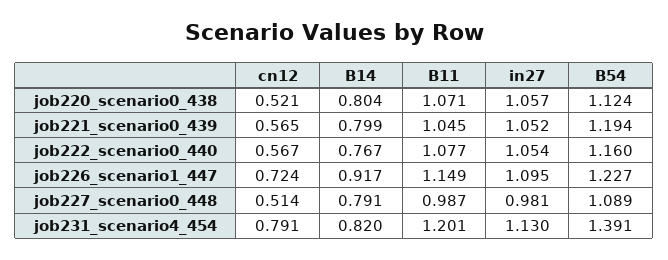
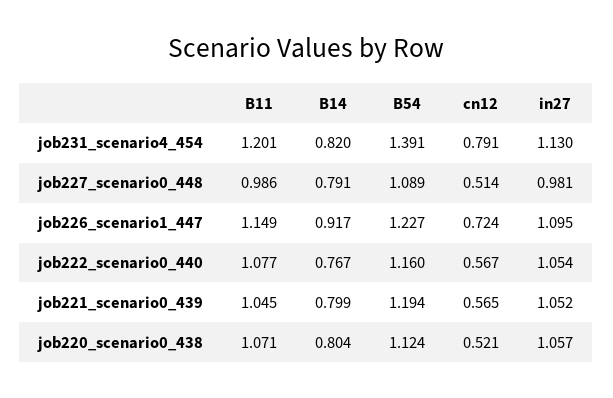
  {
    "cn12": {
      "job220_scenario0_438": 0.521,
      "job221_scenario0_439": 0.565,
      "job222_scenario0_440": 0.567,
      "job226_scenario1_447": 0.724,
      "job227_scenario0_448": 0.514,
      "job231_scenario4_454": 0.791
    },
    "B14": {
      "job220_scenario0_438": 0.804,
      "job221_scenario0_439": 0.799,
      "job222_scenario0_440": 0.767,
      "job226_scenario1_447": 0.917,
      "job227_scenario0_448": 0.791,
      "job231_scenario4_454": 0.82
    },
    "B11": {
      "job220_scenario0_438": 1.071,
      "job221_scenario0_439": 1.045,
      "job222_scenario0_440": 1.077,
      "job226_scenario1_447": 1.149,
-     "job227_scenario0_448": 0.987,
+     "job227_scenario0_448": 0.986,
      "job231_scenario4_454": 1.201
    },
    "in27": {
      "job220_scenario0_438": 1.057,
      "job221_scenario0_439": 1.052,
      "job222_scenario0_440": 1.054,
      "job226_scenario1_447": 1.095,
      "job227_scenario0_448": 0.981,
      "job231_scenario4_454": 1.13
    },
    "B54": {
      "job220_scenario0_438": 1.124,
      "job221_scenario0_439": 1.194,
      "job222_scenario0_440": 1.16,
      "job226_scenario1_447": 1.227,
      "job227_scenario0_448": 1.089,
      "job231_scenario4_454": 1.391
    }
  }

